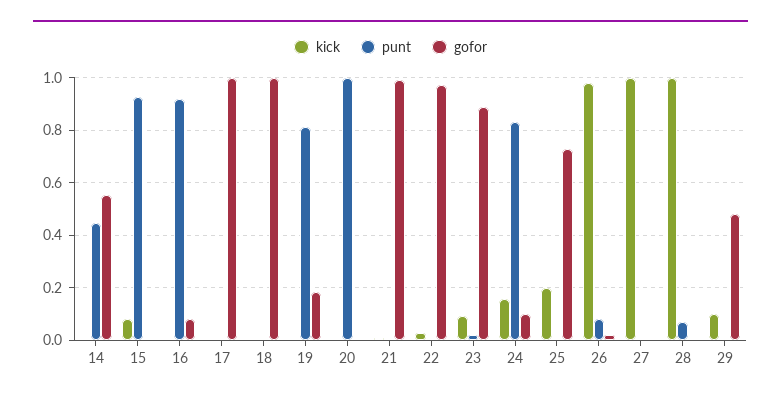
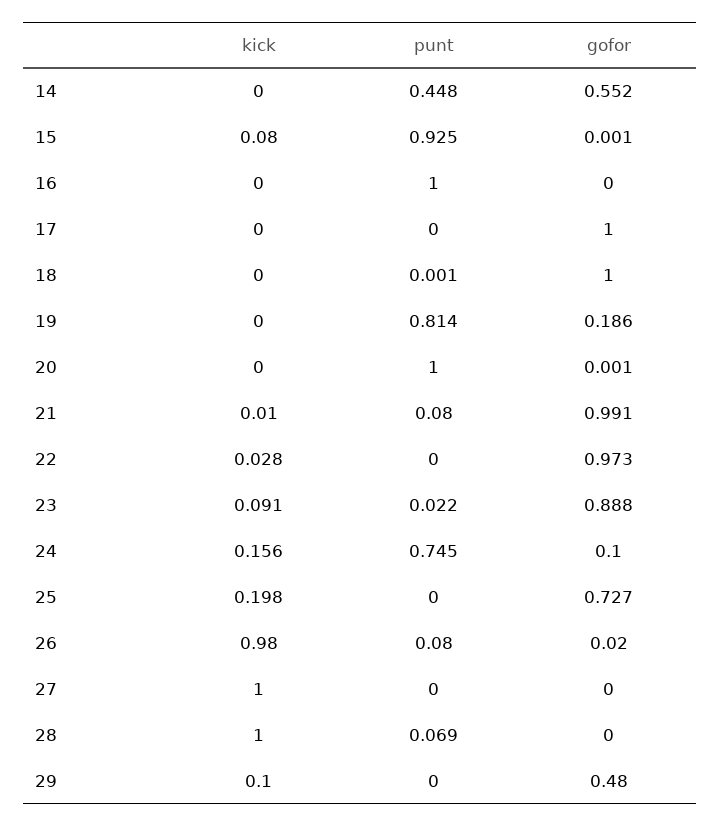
  {
    "kick": {
      "14": 0,
      "15": 0.08,
      "16": 0,
      "17": 0,
      "18": 0,
      "19": 0,
      "20": 0,
      "21": 0.01,
      "22": 0.028,
      "23": 0.091,
      "24": 0.156,
      "25": 0.198,
      "26": 0.98,
      "27": 1,
      "28": 1,
      "29": 0.1
    },
    "punt": {
      "14": 0.448,
      "15": 0.925,
-     "16": 0.925,
+     "16": 1,
      "17": 0,
      "18": 0.001,
      "19": 0.814,
      "20": 1,
-     "21": 0,
+     "21": 0.08,
      "22": 0,
      "23": 0.022,
-     "24": 0.825,
+     "24": 0.745,
      "25": 0,
      "26": 0.08,
      "27": 0,
      "28": 0.069,
      "29": 0
    },
    "gofor": {
      "14": 0.552,
      "15": 0.001,
-     "16": 0.075,
+     "16": 0,
      "17": 1,
      "18": 1,
      "19": 0.186,
      "20": 0.001,
      "21": 0.991,
      "22": 0.973,
      "23": 0.888,
      "24": 0.1,
      "25": 0.727,
      "26": 0.02,
      "27": 0,
      "28": 0,
      "29": 0.48
    }
  }

